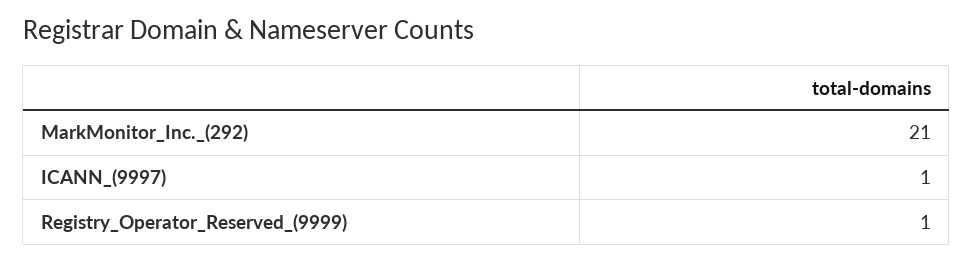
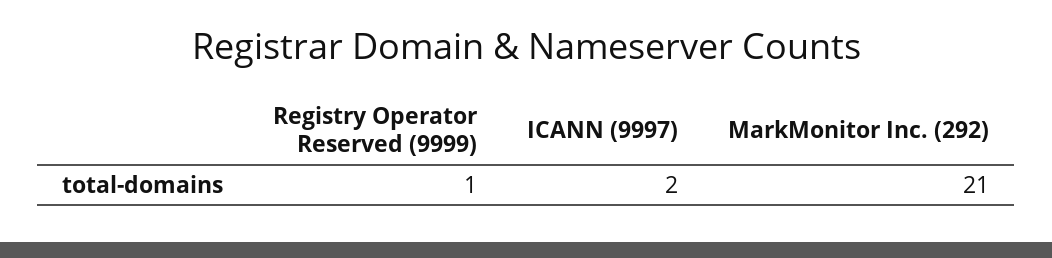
  {
    "MarkMonitor_Inc._(292)": 21,
-   "ICANN_(9997)": 1,
+   "ICANN_(9997)": 2,
    "Registry_Operator_Reserved_(9999)": 1
  }

